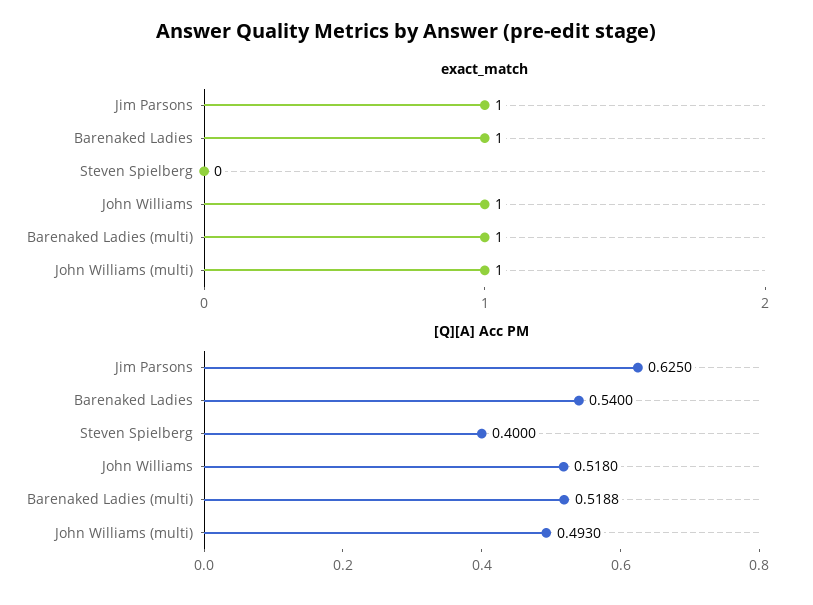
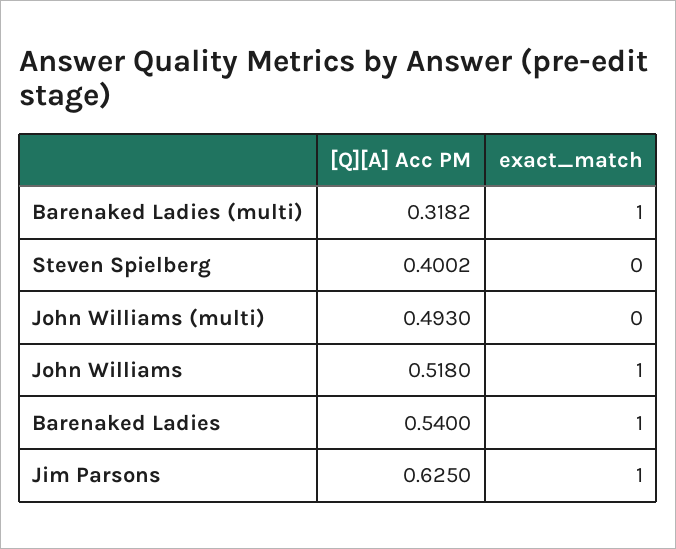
  {
    "exact_match": {
      "Jim Parsons": 1,
      "Barenaked Ladies": 1,
      "Steven Spielberg": 0,
      "John Williams": 1,
      "Barenaked Ladies (multi)": 1,
-     "John Williams (multi)": 1
+     "John Williams (multi)": 0
    },
    "[Q][A] Acc PM": {
      "Jim Parsons": 0.625,
      "Barenaked Ladies": 0.54,
-     "Steven Spielberg": 0.4,
+     "Steven Spielberg": 0.4002,
      "John Williams": 0.518,
-     "Barenaked Ladies (multi)": 0.5188,
+     "Barenaked Ladies (multi)": 0.3182,
      "John Williams (multi)": 0.493
    }
  }

